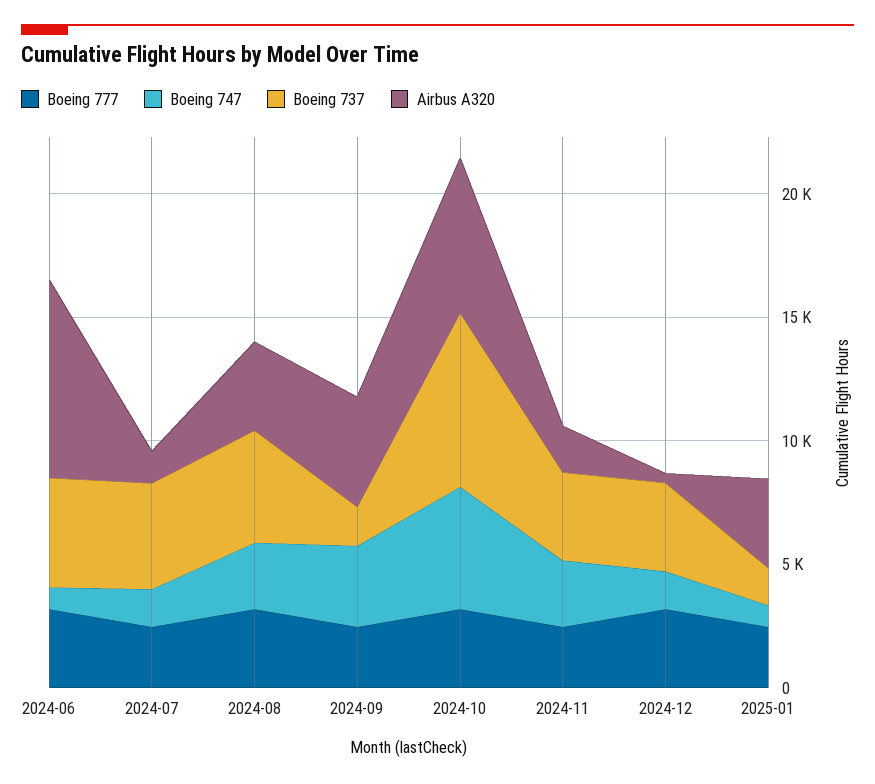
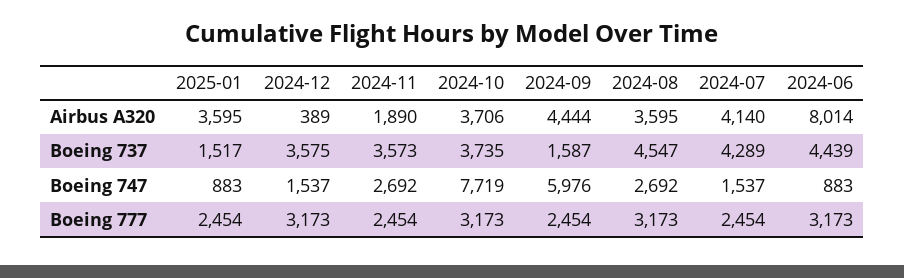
  {
    "Boeing 777": {
      "2024-06": 3173,
      "2024-07": 2454,
      "2024-08": 3173,
      "2024-09": 2454,
      "2024-10": 3173,
      "2024-11": 2454,
      "2024-12": 3173,
      "2025-01": 2454
    },
    "Boeing 747": {
      "2024-06": 883,
      "2024-07": 1537,
      "2024-08": 2692,
-     "2024-09": 3000,
+     "2024-09": 5976,
-     "2024-10": 5000,
+     "2024-10": 7719,
      "2024-11": 2692,
      "2024-12": 1537,
      "2025-01": 883
    },
    "Boeing 737": {
      "2024-06": 4439,
      "2024-07": 4289,
      "2024-08": 4547,
      "2024-09": 1587,
-     "2024-10": 7000,
+     "2024-10": 3735,
      "2024-11": 3573,
      "2024-12": 3575,
      "2025-01": 1517
    },
    "Airbus A320": {
      "2024-06": 8014,
-     "2024-07": 1000,
+     "2024-07": 4140,
      "2024-08": 3595,
      "2024-09": 4444,
-     "2024-10": 6000,
+     "2024-10": 3706,
      "2024-11": 1890,
      "2024-12": 389,
      "2025-01": 3595
    }
  }

